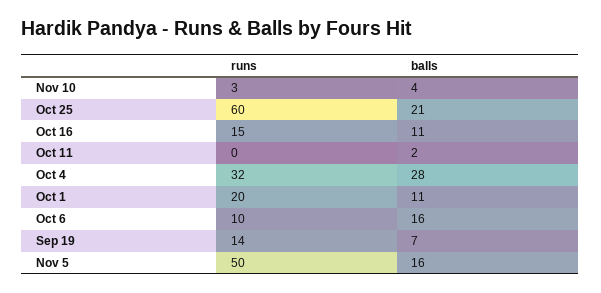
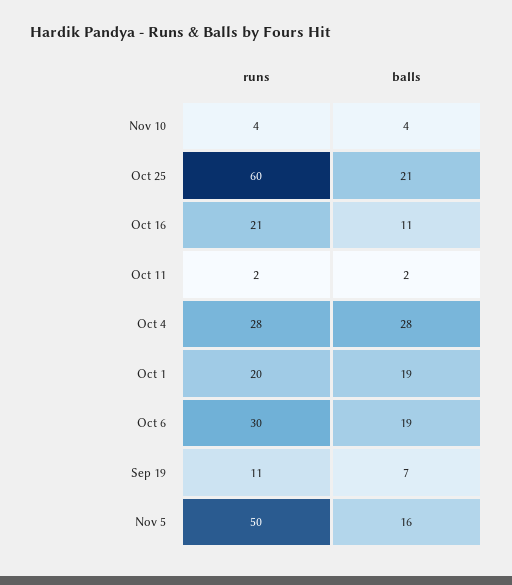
  {
    "runs": {
-     "Nov 10": 3,
+     "Nov 10": 4,
      "Oct 25": 60,
-     "Oct 16": 15,
+     "Oct 16": 21,
-     "Oct 11": 0,
+     "Oct 11": 2,
-     "Oct 4": 32,
+     "Oct 4": 28,
      "Oct 1": 20,
-     "Oct 6": 10,
+     "Oct 6": 30,
-     "Sep 19": 14,
+     "Sep 19": 11,
      "Nov 5": 50
    },
    "balls": {
      "Nov 10": 4,
      "Oct 25": 21,
      "Oct 16": 11,
      "Oct 11": 2,
      "Oct 4": 28,
-     "Oct 1": 11,
+     "Oct 1": 19,
-     "Oct 6": 16,
+     "Oct 6": 19,
      "Sep 19": 7,
      "Nov 5": 16
    }
  }

